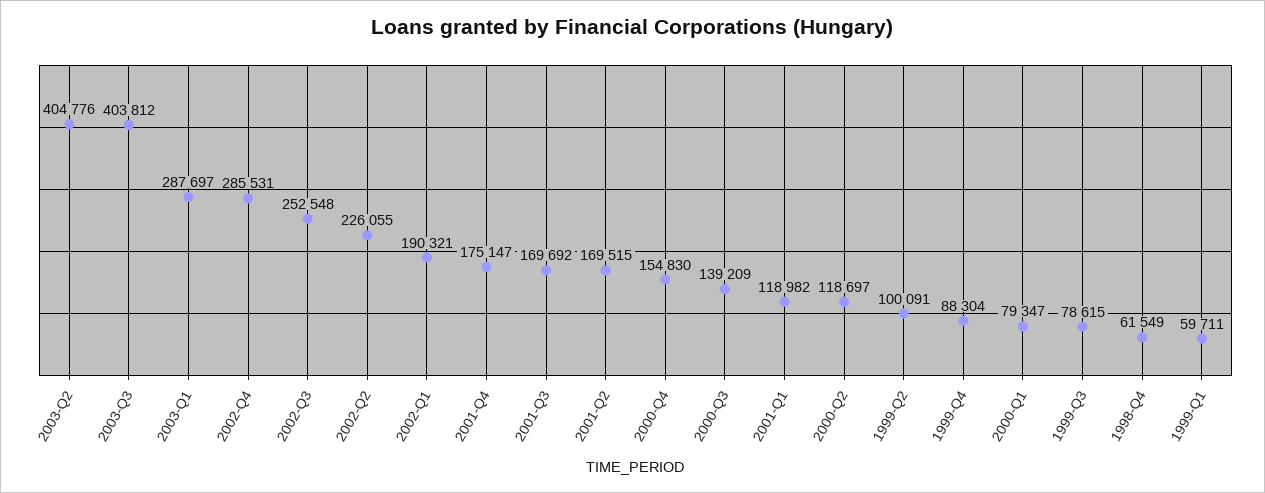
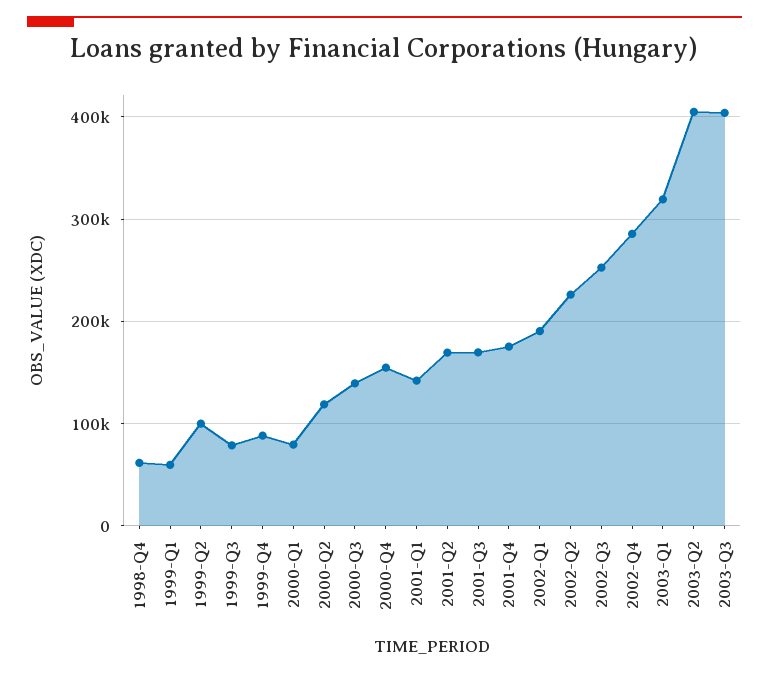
  {
    "2003-Q2": 404776,
    "2003-Q3": 403812,
-   "2003-Q1": 287697,
+   "2003-Q1": 320000,
    "2002-Q4": 285531,
    "2002-Q3": 252548,
    "2002-Q2": 226055,
    "2002-Q1": 190321,
    "2001-Q4": 175147,
    "2001-Q3": 169692,
    "2001-Q2": 169515,
    "2000-Q4": 154830,
    "2000-Q3": 139209,
-   "2001-Q1": 118982,
+   "2001-Q1": 140000,
    "2000-Q2": 118697,
    "1999-Q2": 100091,
    "1999-Q4": 88304,
    "2000-Q1": 79347,
    "1999-Q3": 78615,
    "1998-Q4": 61549,
    "1999-Q1": 59711
  }

